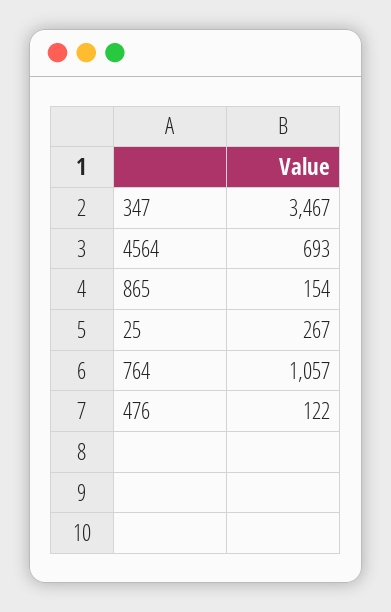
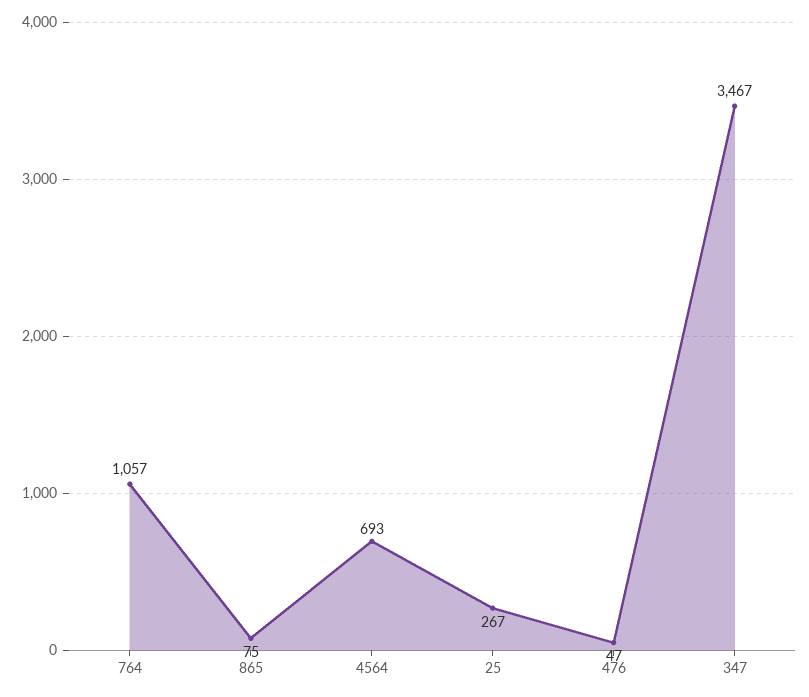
  {
    "347": 3467,
    "4564": 693,
-   "865": 154,
+   "865": 75,
    "25": 267,
    "764": 1057,
-   "476": 122
+   "476": 47
  }

